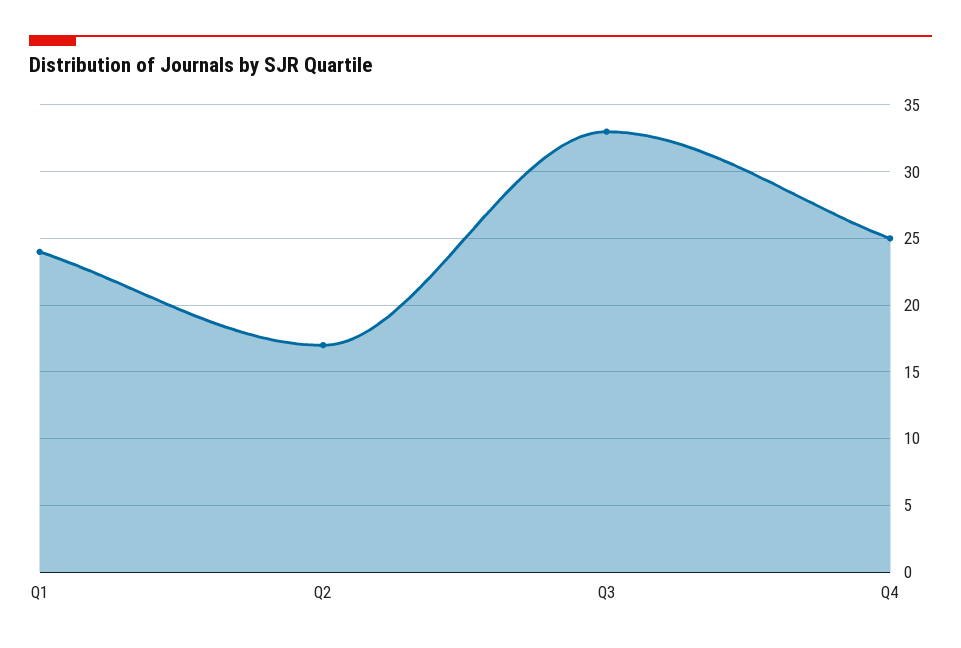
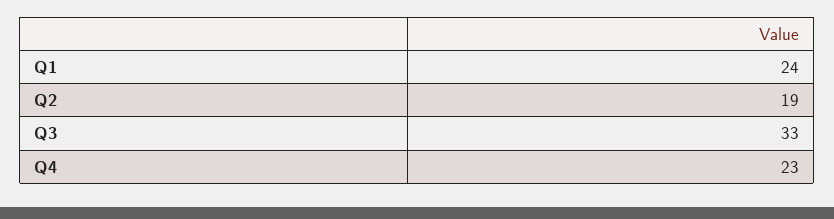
  {
    "Q1": 24,
-   "Q2": 17,
+   "Q2": 19,
    "Q3": 33,
-   "Q4": 25
+   "Q4": 23
  }

